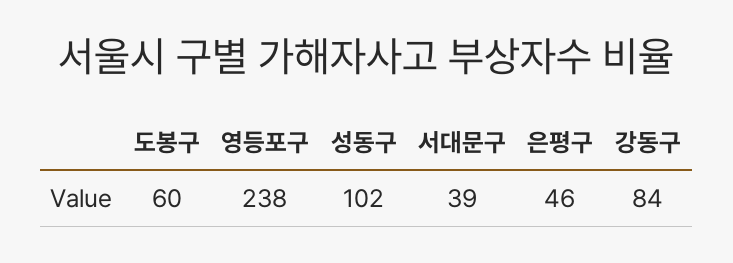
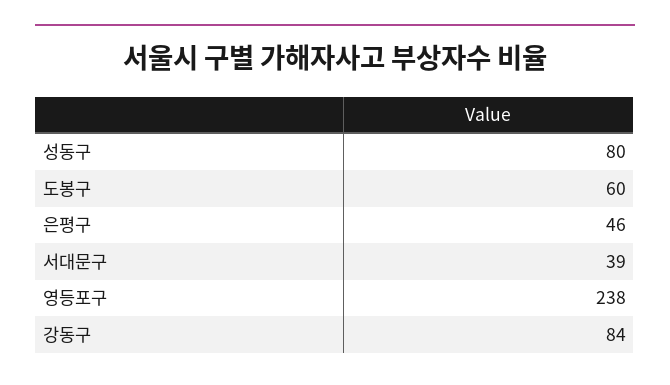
  {
    "도봉구": 60,
    "영등포구": 238,
-   "성동구": 102,
+   "성동구": 80,
    "서대문구": 39,
    "은평구": 46,
    "강동구": 84
  }

